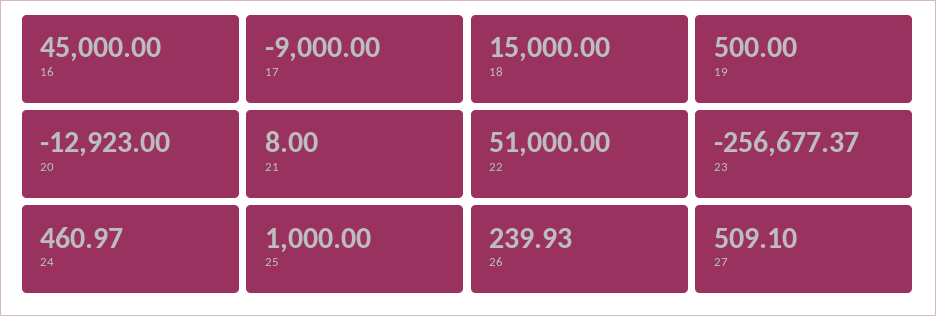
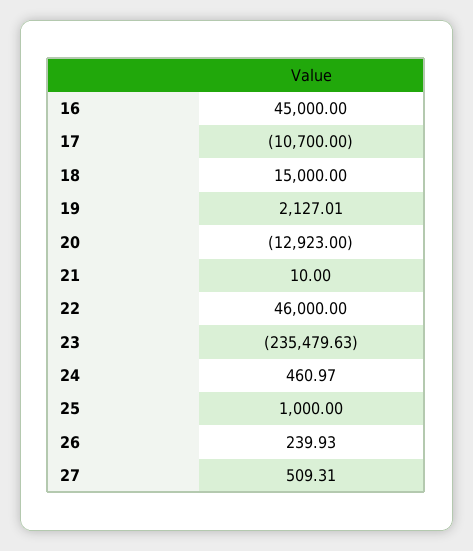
  {
    "16": 45000,
-   "17": -9000,
+   "17": -10700,
    "18": 15000,
-   "19": 500,
+   "19": 2127.01,
    "20": -12923,
-   "21": 8,
+   "21": 10,
-   "22": 51000,
+   "22": 46000,
-   "23": -256677.37,
+   "23": -235479.63,
    "24": 460.97,
    "25": 1000,
    "26": 239.93,
-   "27": 509.1
+   "27": 509.31
  }

